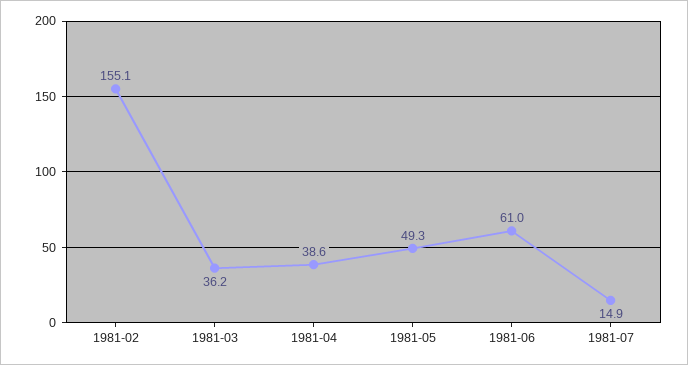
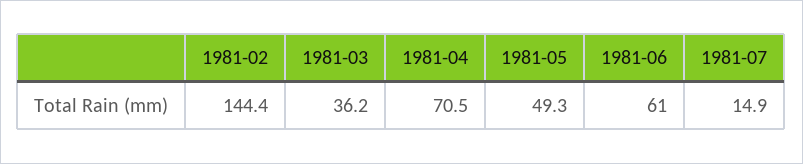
  {
-   "1981-02": 155.1,
+   "1981-02": 144.4,
    "1981-03": 36.2,
-   "1981-04": 38.6,
+   "1981-04": 70.5,
    "1981-05": 49.3,
    "1981-06": 61,
    "1981-07": 14.9
  }

